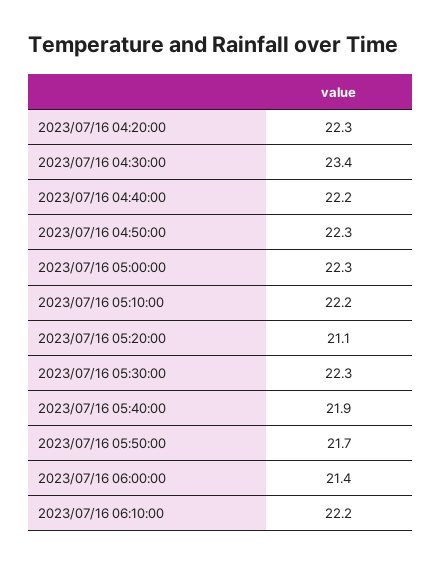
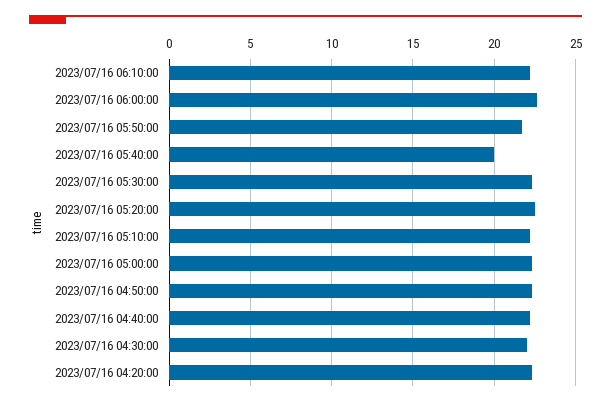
  {
    "2023/07/16 04:20:00": 22.3,
-   "2023/07/16 04:30:00": 23.4,
+   "2023/07/16 04:30:00": 22,
    "2023/07/16 04:40:00": 22.2,
    "2023/07/16 04:50:00": 22.3,
    "2023/07/16 05:00:00": 22.3,
    "2023/07/16 05:10:00": 22.2,
-   "2023/07/16 05:20:00": 21.1,
+   "2023/07/16 05:20:00": 22.5,
    "2023/07/16 05:30:00": 22.3,
-   "2023/07/16 05:40:00": 21.9,
+   "2023/07/16 05:40:00": 20,
    "2023/07/16 05:50:00": 21.7,
-   "2023/07/16 06:00:00": 21.4,
+   "2023/07/16 06:00:00": 22.5,
    "2023/07/16 06:10:00": 22.2
  }

